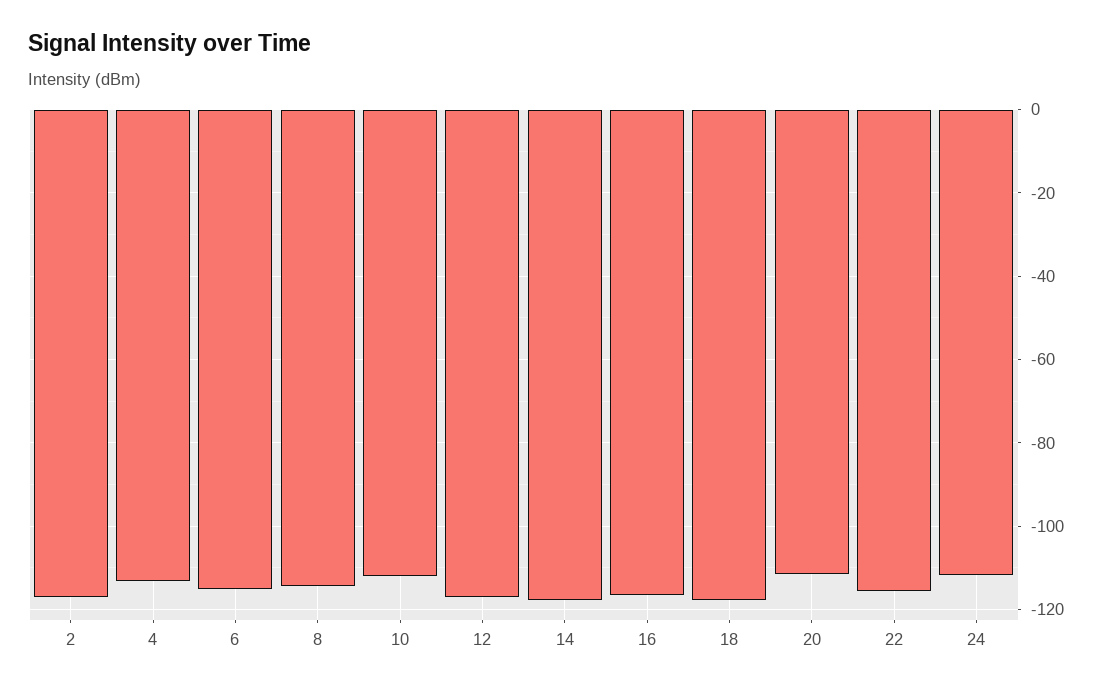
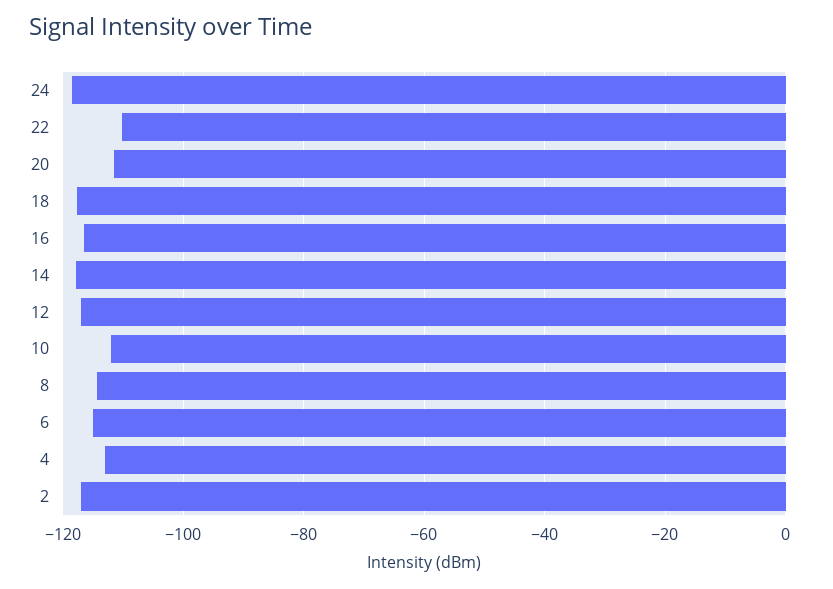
  {
    "2": -116,
    "4": -114,
    "6": -116,
    "8": -114,
    "10": -112,
    "12": -116,
    "14": -118,
    "16": -116,
    "18": -118,
    "20": -112,
-   "22": -116,
+   "22": -110,
-   "24": -112
+   "24": -118
  }

